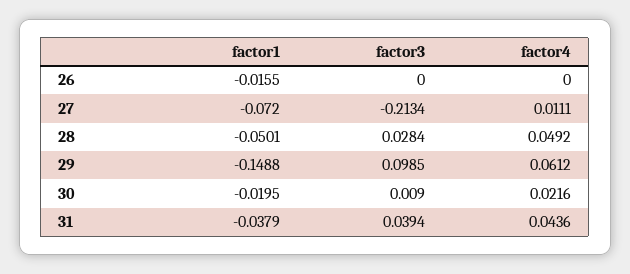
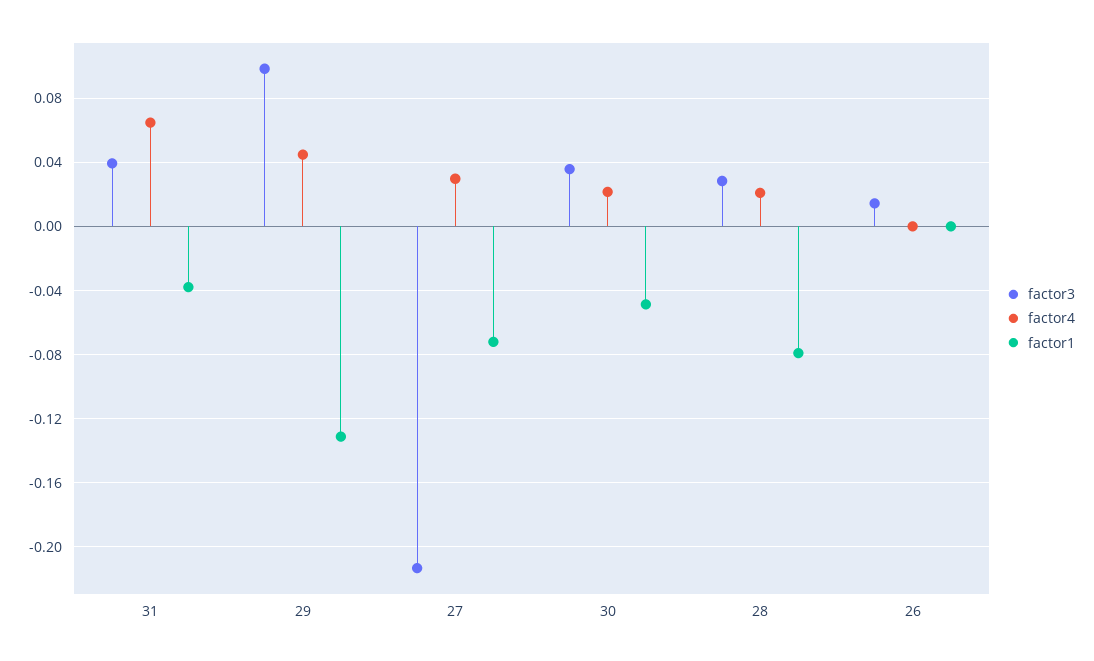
  {
    "factor1": {
-     "26": -0.0155,
+     "26": 0,
      "27": -0.072,
-     "28": -0.0501,
+     "28": -0.08,
-     "29": -0.1488,
+     "29": -0.13,
-     "30": -0.0195,
+     "30": -0.05,
      "31": -0.0379
    },
    "factor3": {
-     "26": 0,
+     "26": 0.015,
      "27": -0.2134,
      "28": 0.0284,
      "29": 0.0985,
-     "30": 0.009,
+     "30": 0.035,
      "31": 0.0394
    },
    "factor4": {
      "26": 0,
-     "27": 0.0111,
+     "27": 0.03,
-     "28": 0.0492,
+     "28": 0.02,
-     "29": 0.0612,
+     "29": 0.045,
      "30": 0.0216,
-     "31": 0.0436
+     "31": 0.065
    }
  }

